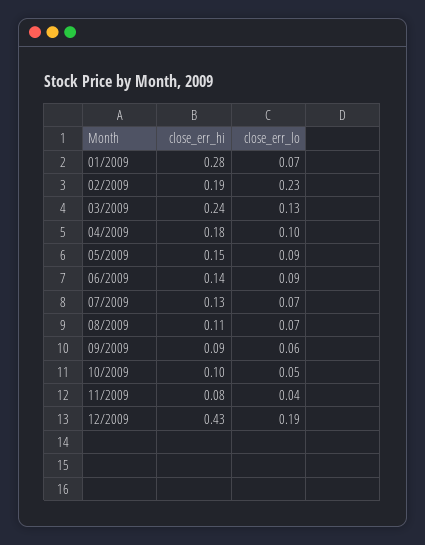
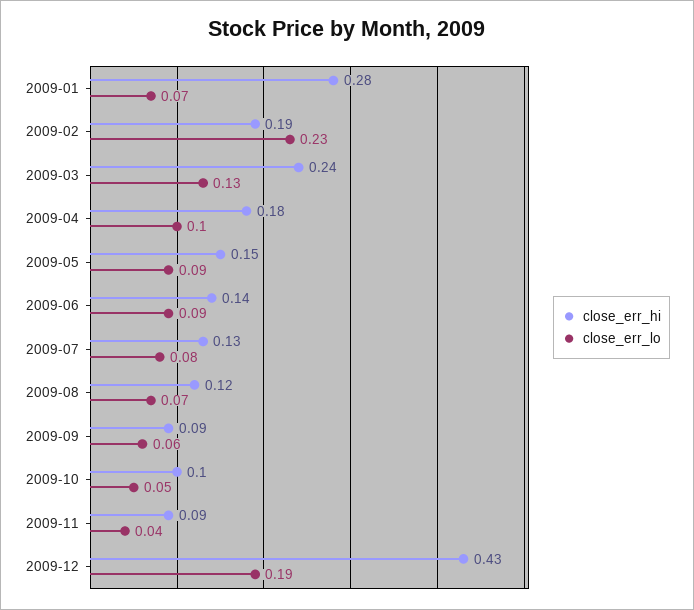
  {
    "close_err_hi": {
      "01/2009": 0.28,
      "02/2009": 0.19,
      "03/2009": 0.24,
      "04/2009": 0.18,
      "05/2009": 0.15,
      "06/2009": 0.14,
      "07/2009": 0.13,
-     "08/2009": 0.11,
+     "08/2009": 0.12,
      "09/2009": 0.09,
      "10/2009": 0.1,
-     "11/2009": 0.08,
+     "11/2009": 0.09,
      "12/2009": 0.43
    },
    "close_err_lo": {
      "01/2009": 0.07,
      "02/2009": 0.23,
      "03/2009": 0.13,
      "04/2009": 0.1,
      "05/2009": 0.09,
      "06/2009": 0.09,
-     "07/2009": 0.07,
+     "07/2009": 0.08,
      "08/2009": 0.07,
      "09/2009": 0.06,
      "10/2009": 0.05,
      "11/2009": 0.04,
      "12/2009": 0.19
    }
  }

